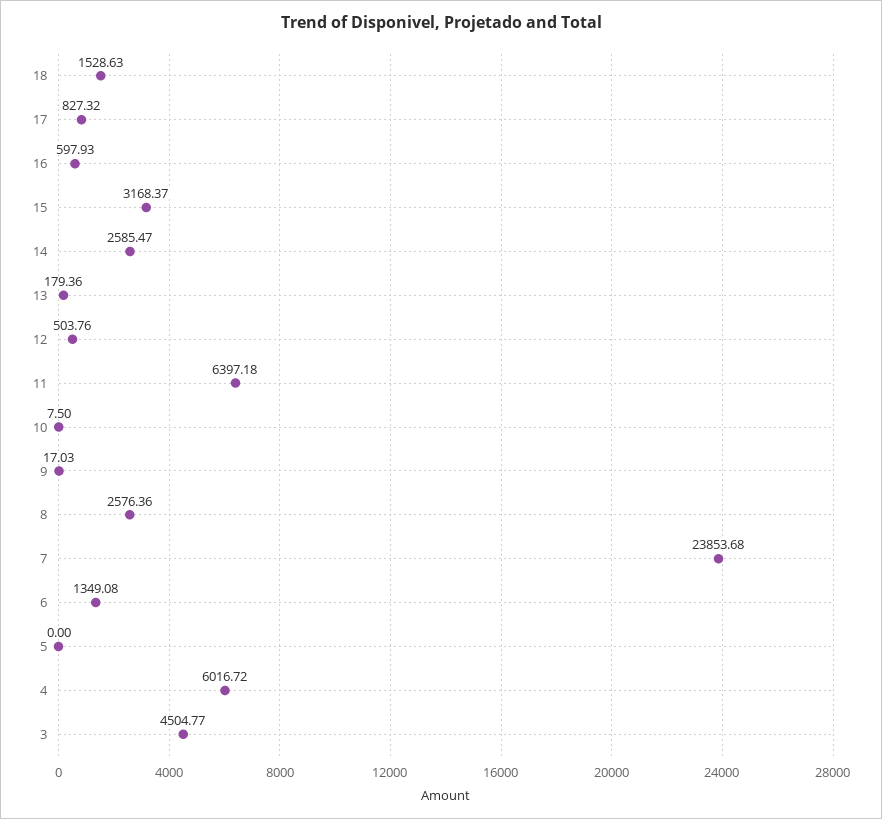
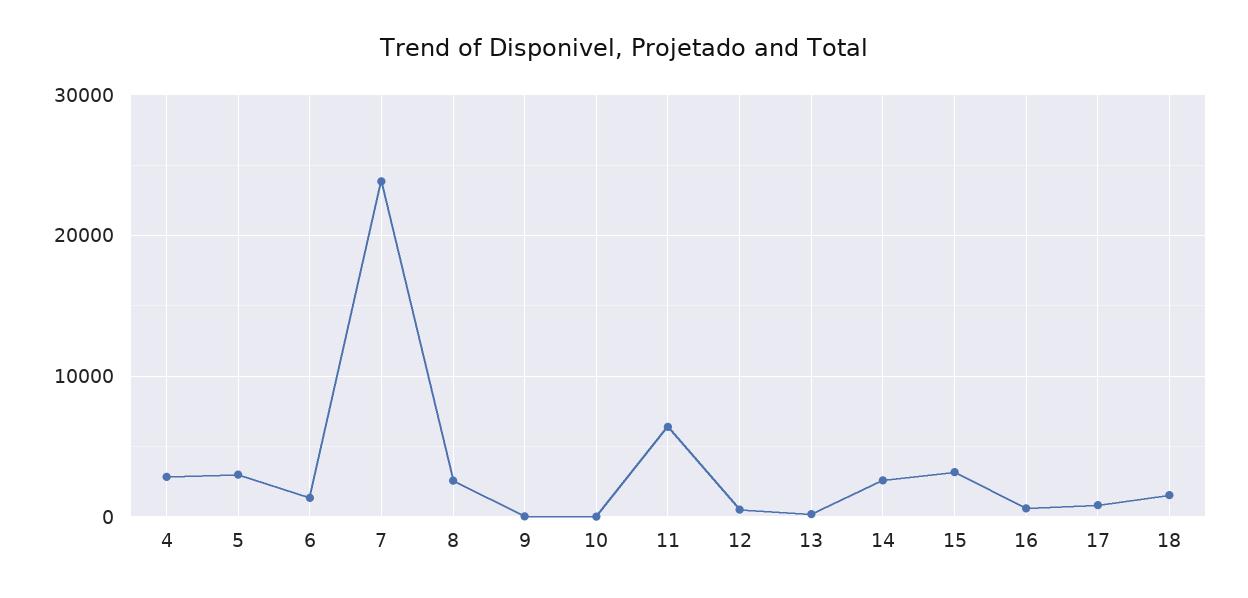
  {
    "18": 1528.63,
    "17": 827.32,
    "16": 597.93,
    "15": 3168.37,
    "14": 2585.47,
    "13": 179.36,
    "12": 503.76,
    "11": 6397.18,
    "10": 7.5,
    "9": 17.03,
    "8": 2576.36,
    "7": 23853.68,
    "6": 1349.08,
-   "5": 0,
+   "5": 3000,
-   "4": 6016.72,
+   "4": 3000
-   "3": 4504.77
  }

